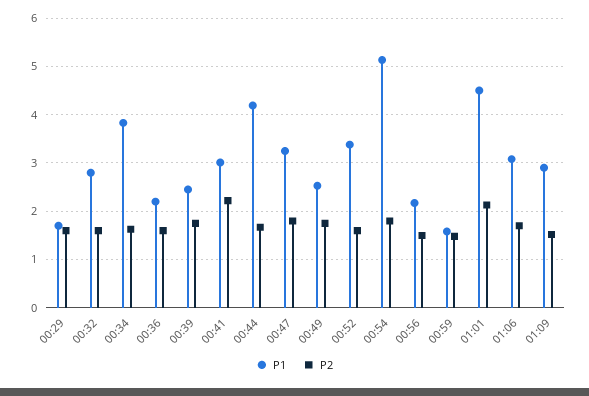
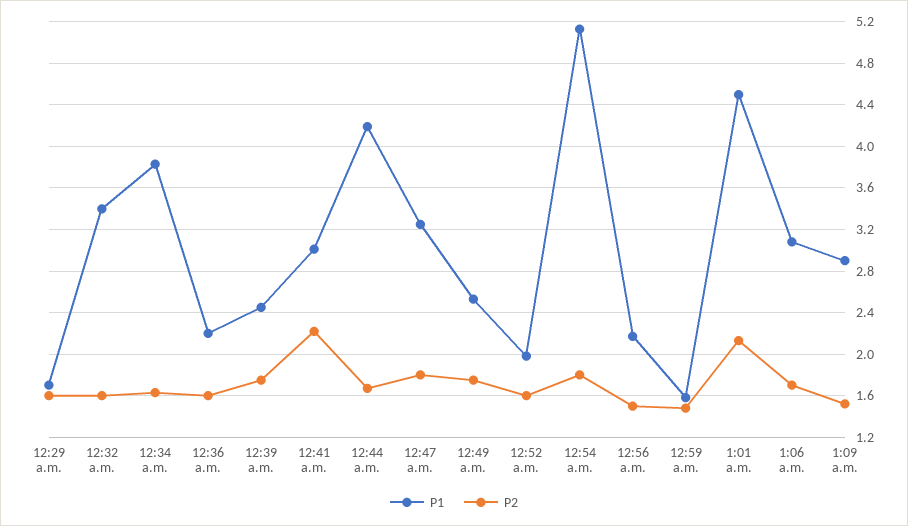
  {
    "P1": {
      "00:29": 1.7,
-     "00:32": 2.8,
+     "00:32": 3.4,
      "00:34": 3.8,
      "00:36": 2.2,
      "00:39": 2.5,
      "00:41": 3,
      "00:44": 4.2,
      "00:47": 3.3,
      "00:49": 2.5,
-     "00:52": 3.4,
+     "00:52": 2,
      "00:54": 5.1,
      "00:56": 2.2,
      "00:59": 1.6,
      "01:01": 4.5,
      "01:06": 3.1,
      "01:09": 2.9
    },
    "P2": {
      "00:29": 1.6,
      "00:32": 1.6,
      "00:34": 1.6,
      "00:36": 1.6,
      "00:39": 1.8,
      "00:41": 2.2,
      "00:44": 1.7,
      "00:47": 1.8,
      "00:49": 1.8,
      "00:52": 1.6,
      "00:54": 1.8,
      "00:56": 1.5,
      "00:59": 1.5,
      "01:01": 2.1,
      "01:06": 1.7,
      "01:09": 1.5
    }
  }

